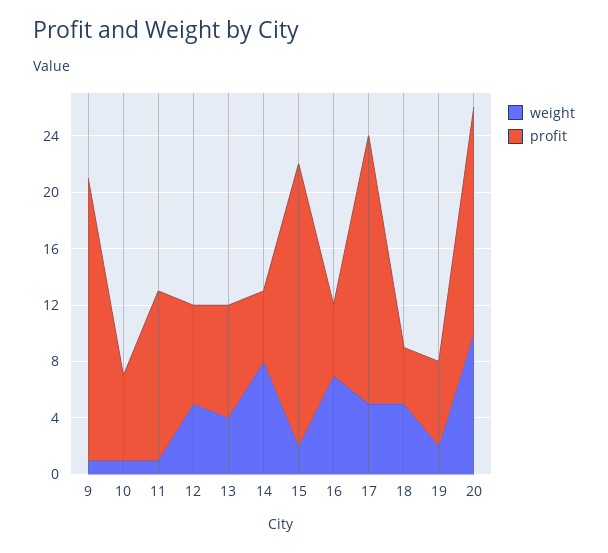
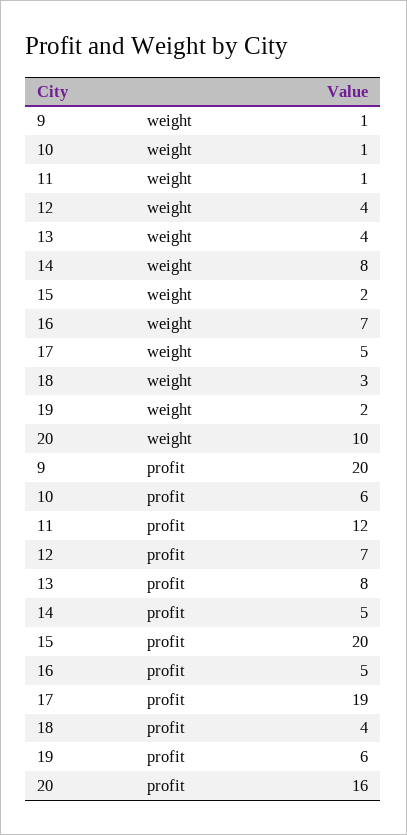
  {
    "weight": {
      "9": 1,
      "10": 1,
      "11": 1,
-     "12": 5,
+     "12": 4,
      "13": 4,
      "14": 8,
      "15": 2,
      "16": 7,
      "17": 5,
-     "18": 5,
+     "18": 3,
      "19": 2,
      "20": 10
    },
    "profit": {
      "9": 20,
      "10": 6,
      "11": 12,
      "12": 7,
      "13": 8,
      "14": 5,
      "15": 20,
      "16": 5,
      "17": 19,
      "18": 4,
      "19": 6,
      "20": 16
    }
  }

